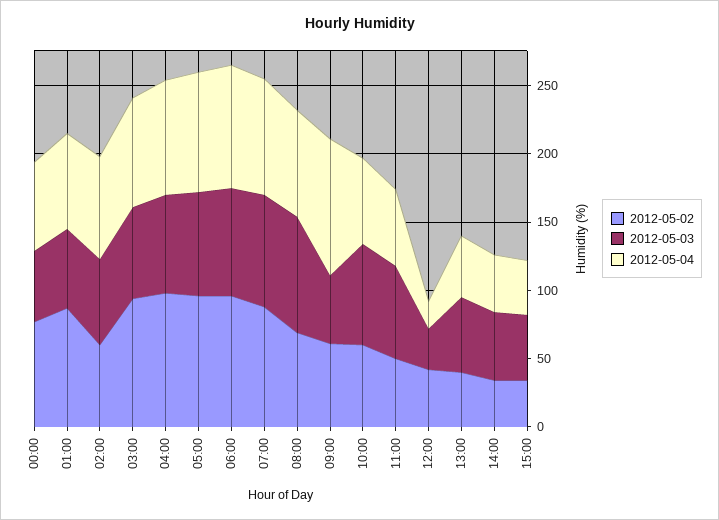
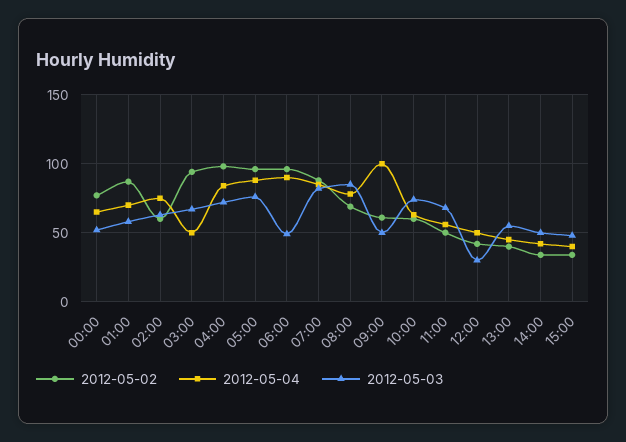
  {
    "2012-05-02": {
      "00:00": 75,
      "01:00": 85,
      "02:00": 60,
      "03:00": 95,
      "04:00": 100,
      "05:00": 95,
      "06:00": 95,
      "07:00": 90,
      "08:00": 70,
      "09:00": 60,
      "10:00": 60,
      "11:00": 50,
      "12:00": 40,
      "13:00": 40,
      "14:00": 35,
      "15:00": 35
    },
    "2012-05-03": {
      "00:00": 50,
      "01:00": 60,
      "02:00": 65,
      "03:00": 65,
      "04:00": 70,
      "05:00": 75,
-     "06:00": 80,
+     "06:00": 50,
      "07:00": 80,
      "08:00": 85,
      "09:00": 50,
      "10:00": 75,
      "11:00": 70,
      "12:00": 30,
      "13:00": 55,
      "14:00": 50,
      "15:00": 50
    },
    "2012-05-04": {
      "00:00": 65,
      "01:00": 70,
      "02:00": 75,
-     "03:00": 80,
+     "03:00": 50,
      "04:00": 85,
      "05:00": 90,
      "06:00": 90,
      "07:00": 85,
      "08:00": 80,
      "09:00": 100,
      "10:00": 65,
      "11:00": 55,
-     "12:00": 20,
+     "12:00": 50,
      "13:00": 45,
      "14:00": 40,
      "15:00": 40
    }
  }

